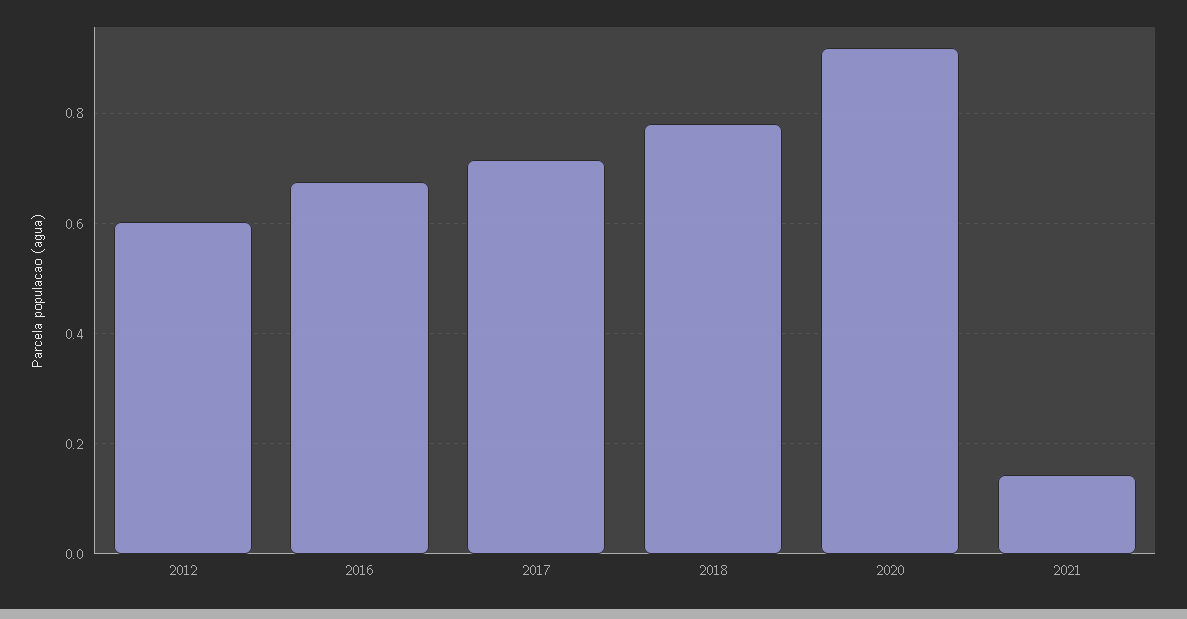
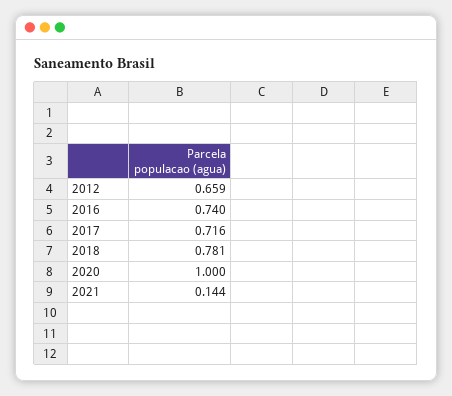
  {
-   "2012": 0.6,
+   "2012": 0.659,
-   "2016": 0.68,
+   "2016": 0.74,
    "2017": 0.716,
    "2018": 0.781,
-   "2020": 0.92,
+   "2020": 1,
    "2021": 0.144
  }

